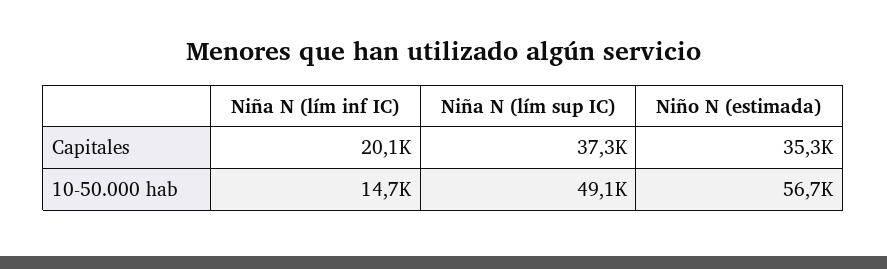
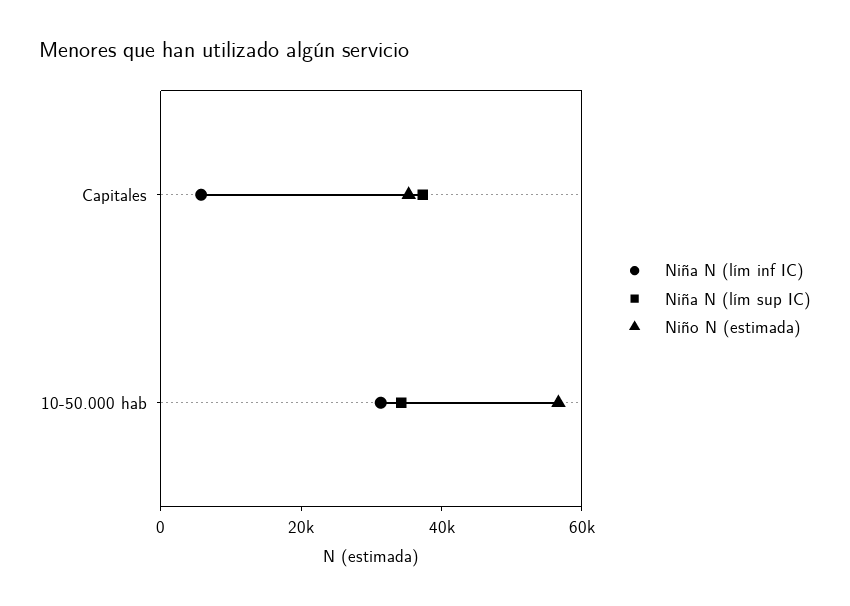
  {
    "Niña N (lím inf IC)": {
-     "Capitales": 20100,
+     "Capitales": 5000,
-     "10-50.000 hab": 14700
+     "10-50.000 hab": 30000
    },
    "Niña N (lím sup IC)": {
      "Capitales": 37300,
-     "10-50.000 hab": 49100
+     "10-50.000 hab": 35000
    },
    "Niño N (estimada)": {
      "Capitales": 35300,
      "10-50.000 hab": 56700
    }
  }

